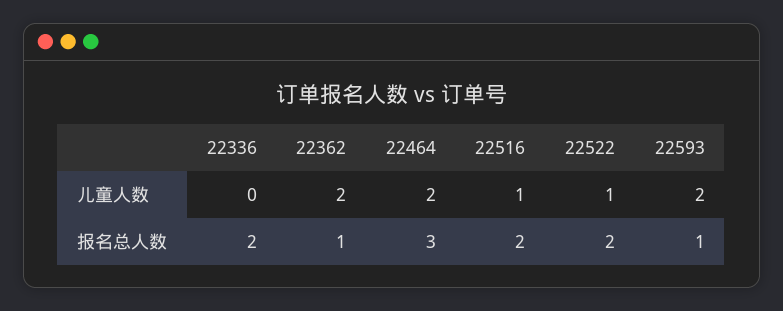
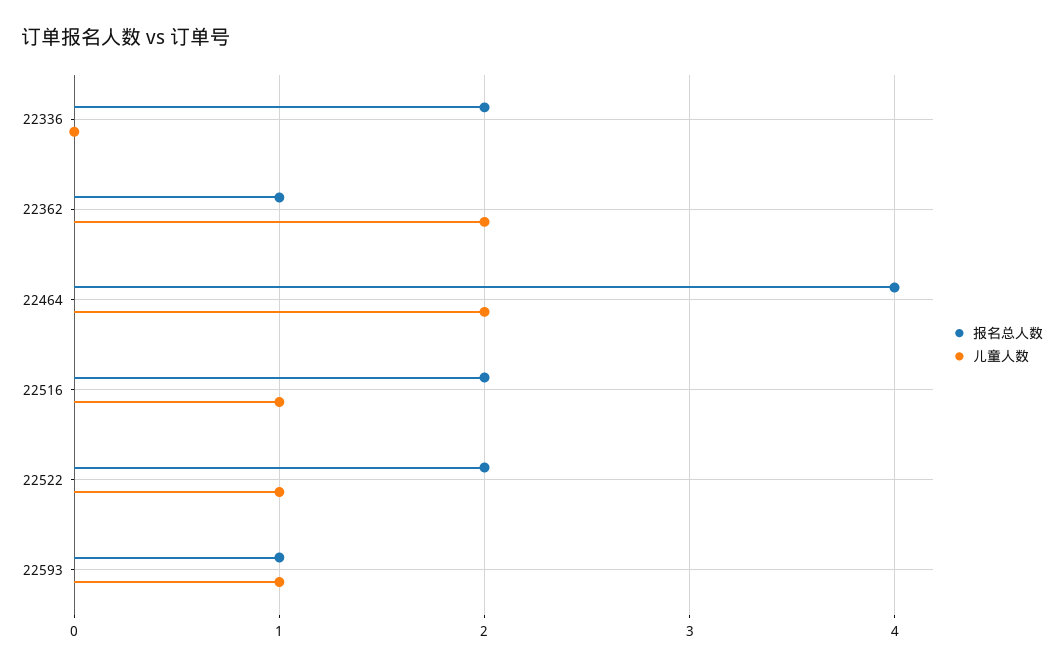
  {
    "儿童人数": {
      "22336": 0,
      "22362": 2,
      "22464": 2,
      "22516": 1,
      "22522": 1,
-     "22593": 2
+     "22593": 1
    },
    "报名总人数": {
      "22336": 2,
      "22362": 1,
-     "22464": 3,
+     "22464": 4,
      "22516": 2,
      "22522": 2,
      "22593": 1
    }
  }

